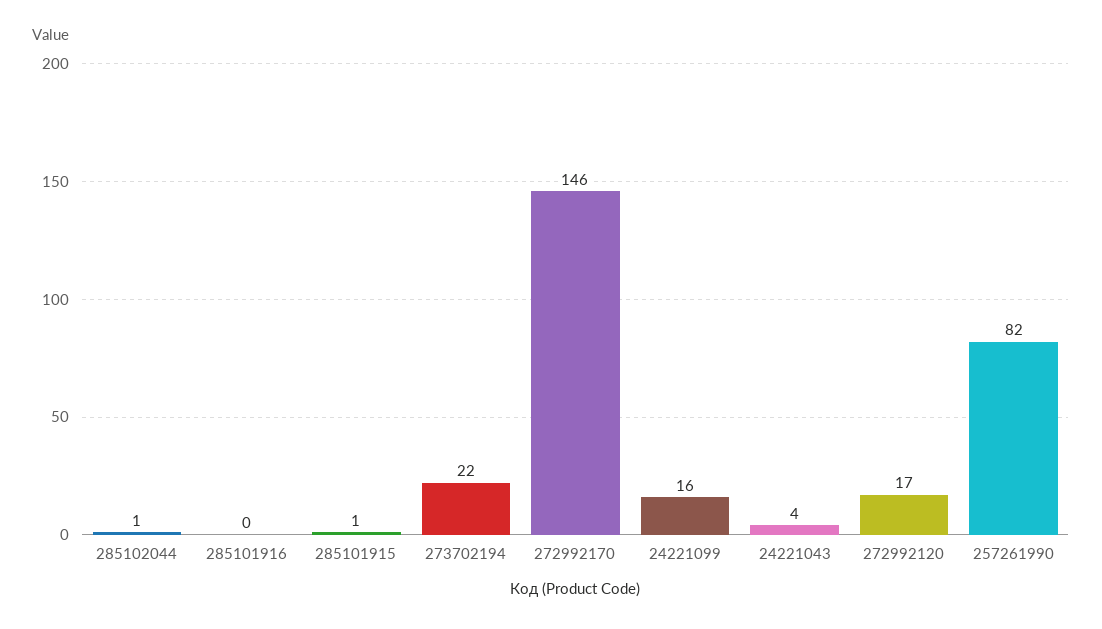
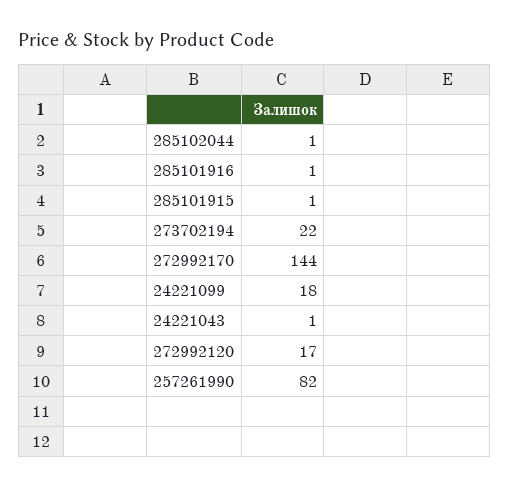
  {
    "285102044": 1,
-   "285101916": 0,
+   "285101916": 1,
    "285101915": 1,
    "273702194": 22,
-   "272992170": 146,
+   "272992170": 144,
-   "24221099": 16,
+   "24221099": 18,
-   "24221043": 4,
+   "24221043": 1,
    "272992120": 17,
    "257261990": 82
  }

